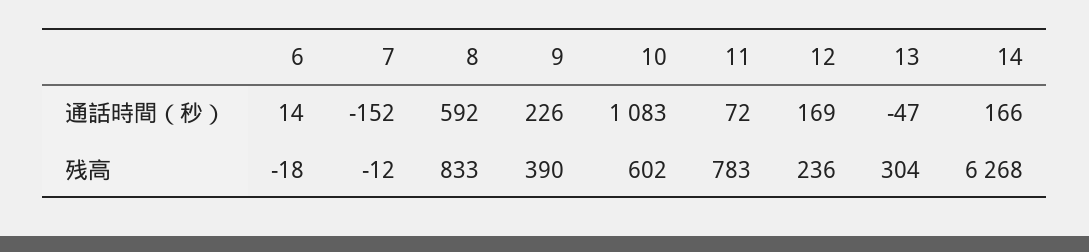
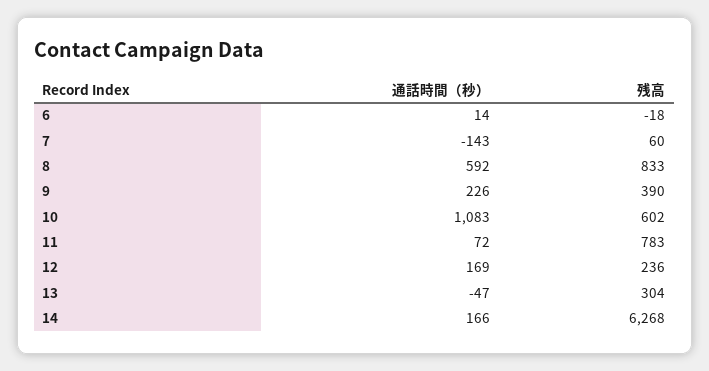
  {
    "6": {
      "通話時間（秒）": 14,
      "残高": -18
    },
    "7": {
-     "通話時間（秒）": -152,
+     "通話時間（秒）": -143,
-     "残高": -12
+     "残高": 60
    },
    "8": {
      "通話時間（秒）": 592,
      "残高": 833
    },
    "9": {
      "通話時間（秒）": 226,
      "残高": 390
    },
    "10": {
      "通話時間（秒）": 1083,
      "残高": 602
    },
    "11": {
      "通話時間（秒）": 72,
      "残高": 783
    },
    "12": {
      "通話時間（秒）": 169,
      "残高": 236
    },
    "13": {
      "通話時間（秒）": -47,
      "残高": 304
    },
    "14": {
      "通話時間（秒）": 166,
      "残高": 6268
    }
  }

